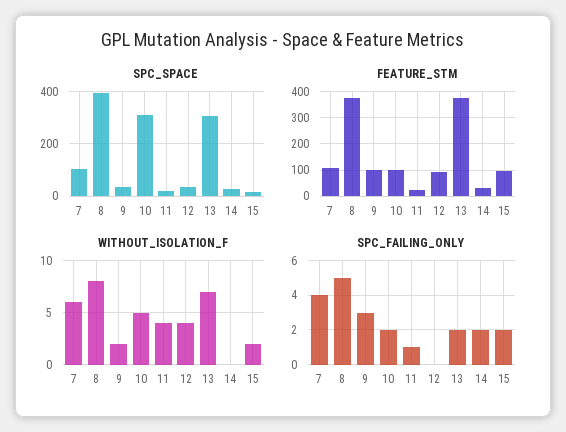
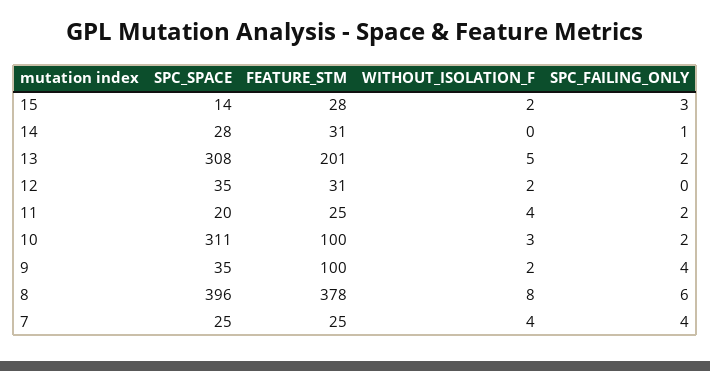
  {
    "SPC_SPACE": {
-     "7": 100,
+     "7": 25,
      "8": 396,
      "9": 35,
      "10": 311,
      "11": 20,
      "12": 35,
      "13": 308,
      "14": 28,
      "15": 14
    },
    "FEATURE_STM": {
-     "7": 100,
+     "7": 25,
      "8": 378,
      "9": 100,
      "10": 100,
      "11": 25,
-     "12": 100,
+     "12": 31,
-     "13": 375,
+     "13": 201,
      "14": 31,
-     "15": 100
+     "15": 28
    },
    "WITHOUT_ISOLATION_F": {
-     "7": 6,
+     "7": 4,
      "8": 8,
      "9": 2,
-     "10": 5,
+     "10": 3,
      "11": 4,
-     "12": 4,
+     "12": 2,
-     "13": 7,
+     "13": 5,
      "14": 0,
      "15": 2
    },
    "SPC_FAILING_ONLY": {
      "7": 4,
-     "8": 5,
+     "8": 6,
-     "9": 3,
+     "9": 4,
      "10": 2,
-     "11": 1,
+     "11": 2,
      "12": 0,
      "13": 2,
-     "14": 2,
+     "14": 1,
-     "15": 2
+     "15": 3
    }
  }

